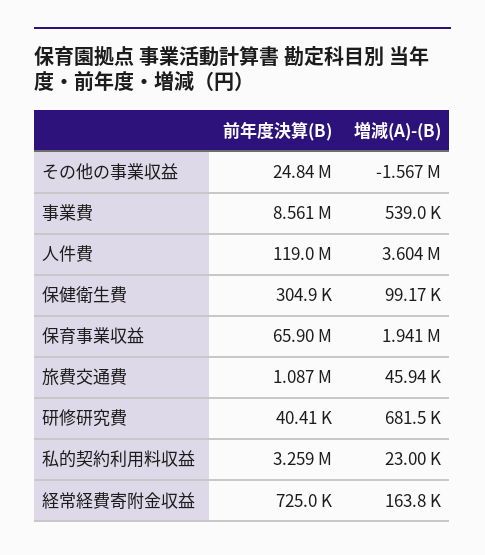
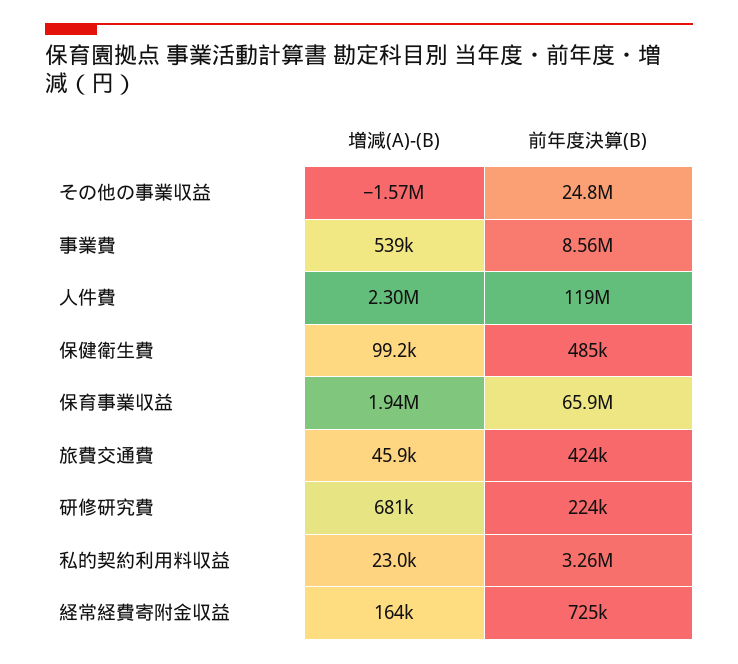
  {
    "前年度決算(B)": {
      "その他の事業収益": 24840000,
      "事業費": 8561000,
      "人件費": 119000000,
-     "保健衛生費": 304900,
+     "保健衛生費": 485000,
      "保育事業収益": 65900000,
-     "旅費交通費": 1087000,
+     "旅費交通費": 424000,
-     "研修研究費": 40410,
+     "研修研究費": 224000,
      "私的契約利用料収益": 3259000,
      "経常経費寄附金収益": 725000
    },
    "増減(A)-(B)": {
      "その他の事業収益": -1567000,
      "事業費": 539000,
-     "人件費": 3604000,
+     "人件費": 2300000,
      "保健衛生費": 99170,
      "保育事業収益": 1941000,
      "旅費交通費": 45940,
      "研修研究費": 681500,
      "私的契約利用料収益": 23000,
      "経常経費寄附金収益": 163800
    }
  }

